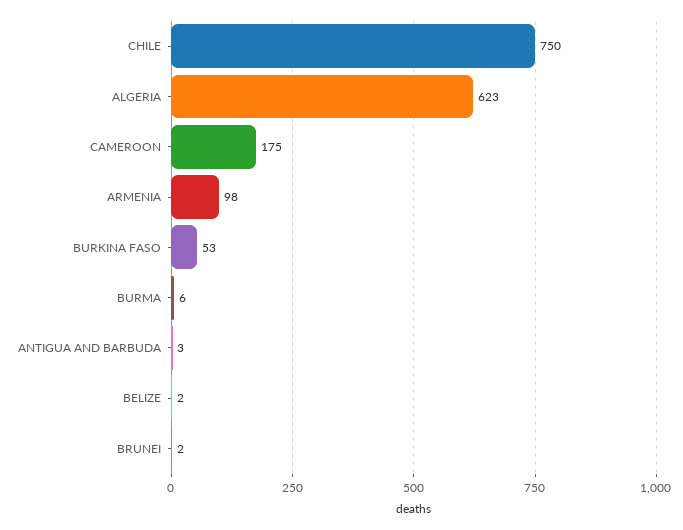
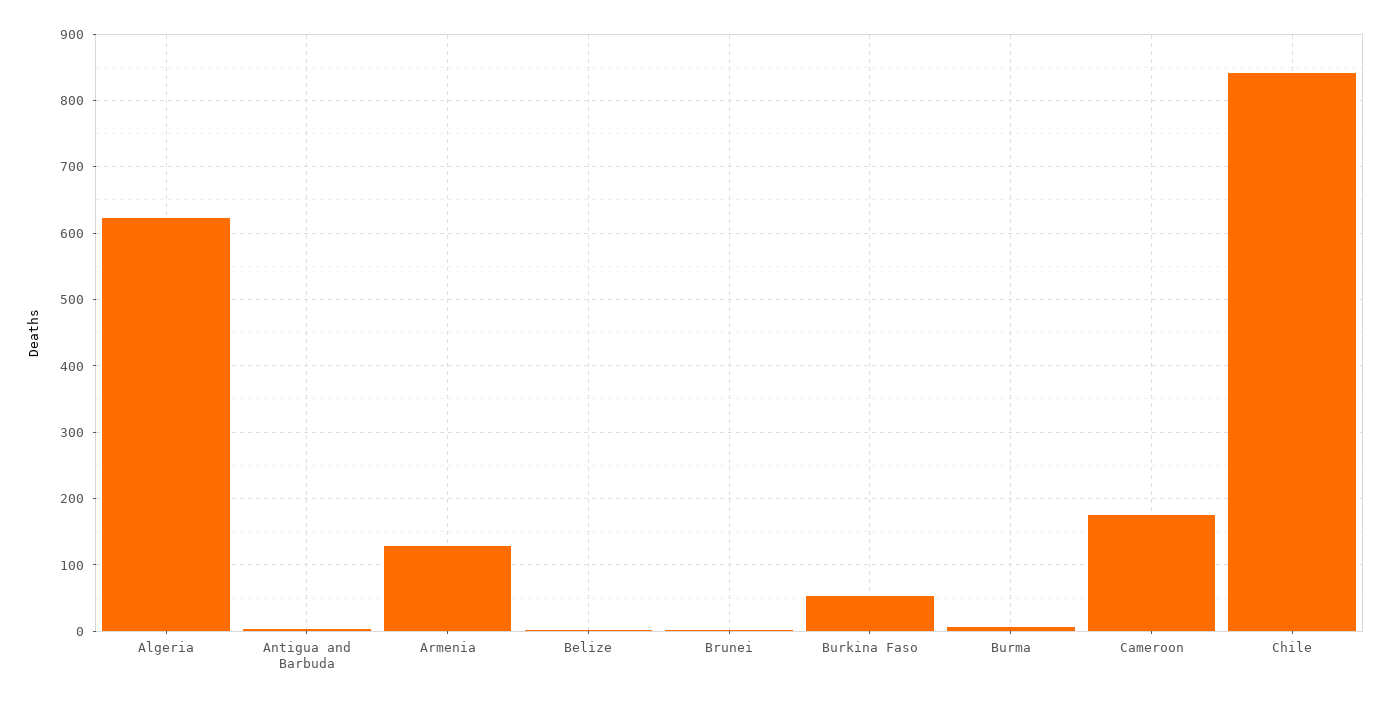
  {
-   "CHILE": 750,
+   "CHILE": 840,
    "ALGERIA": 623,
    "CAMEROON": 175,
-   "ARMENIA": 98,
+   "ARMENIA": 130,
    "BURKINA FASO": 53,
    "BURMA": 6,
    "ANTIGUA AND BARBUDA": 3,
    "BELIZE": 2,
    "BRUNEI": 2
  }

